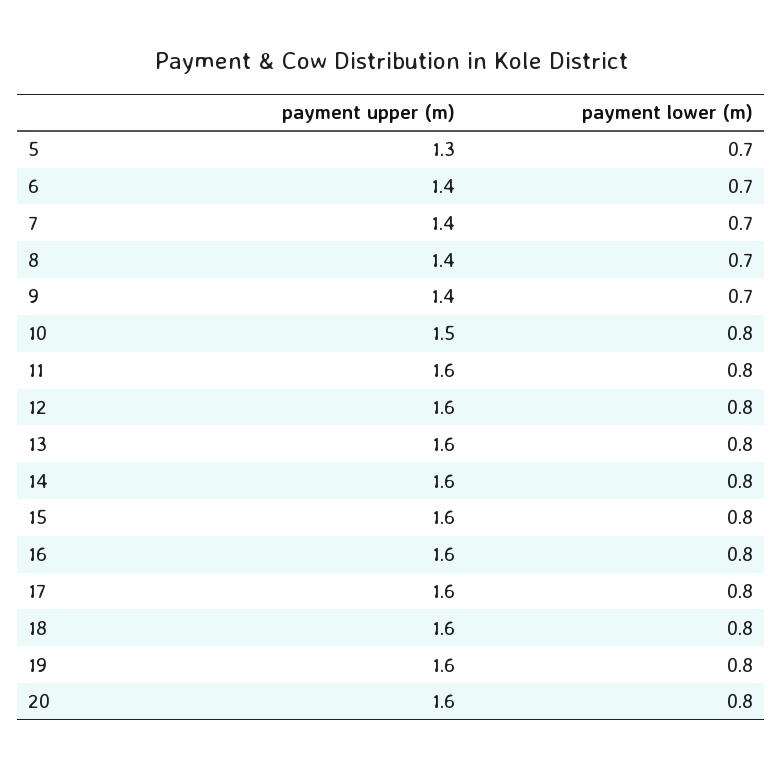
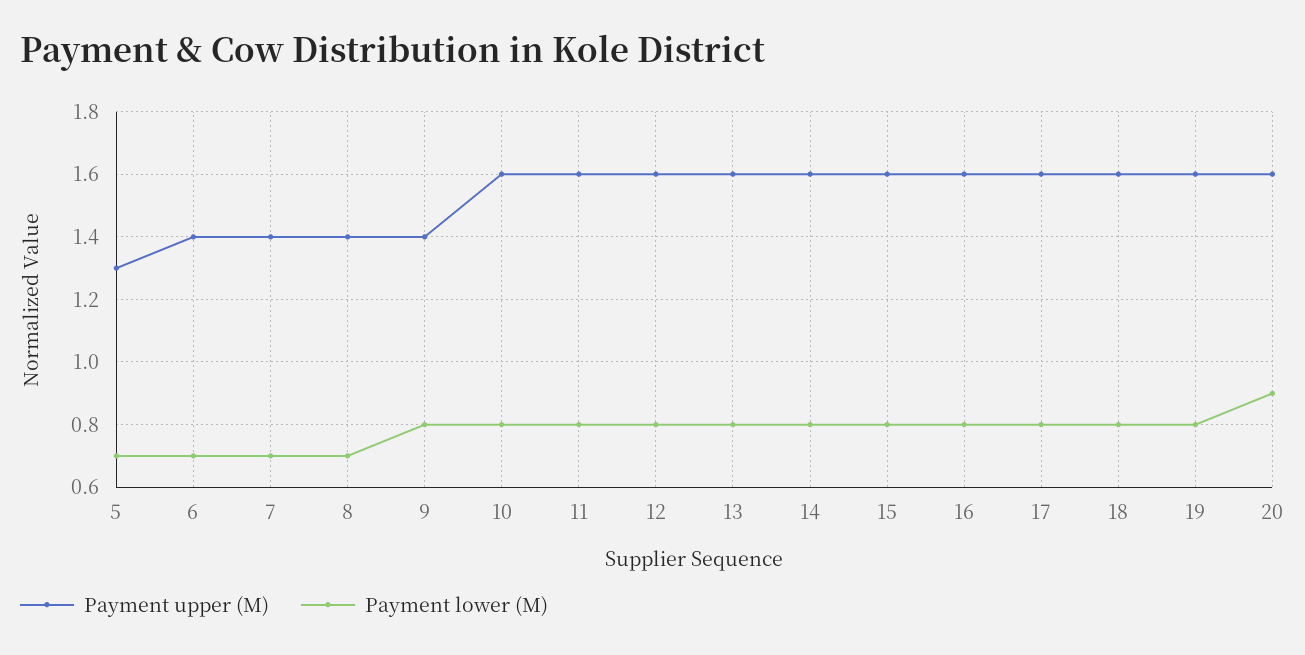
  {
    "payment upper (m)": {
      "5": 1.3,
      "6": 1.4,
      "7": 1.4,
      "8": 1.4,
      "9": 1.4,
-     "10": 1.5,
+     "10": 1.6,
      "11": 1.6,
      "12": 1.6,
      "13": 1.6,
      "14": 1.6,
      "15": 1.6,
      "16": 1.6,
      "17": 1.6,
      "18": 1.6,
      "19": 1.6,
      "20": 1.6
    },
    "payment lower (m)": {
      "5": 0.7,
      "6": 0.7,
      "7": 0.7,
      "8": 0.7,
-     "9": 0.7,
+     "9": 0.8,
      "10": 0.8,
      "11": 0.8,
      "12": 0.8,
      "13": 0.8,
      "14": 0.8,
      "15": 0.8,
      "16": 0.8,
      "17": 0.8,
      "18": 0.8,
      "19": 0.8,
-     "20": 0.8
+     "20": 0.9
    }
  }

